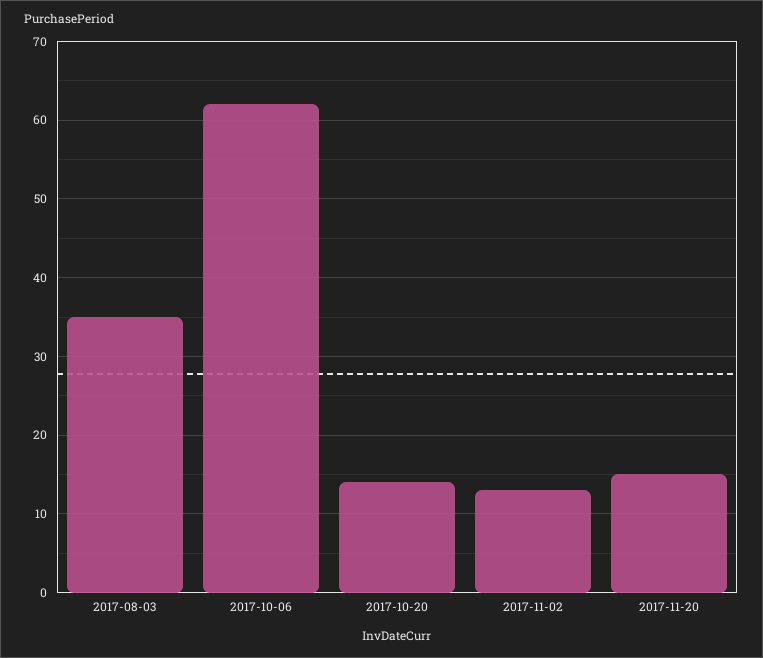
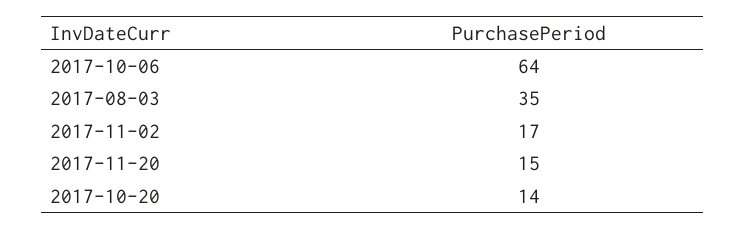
  {
    "2017-08-03": 35,
-   "2017-10-06": 62,
+   "2017-10-06": 64,
    "2017-10-20": 14,
-   "2017-11-02": 13,
+   "2017-11-02": 17,
    "2017-11-20": 15
  }

